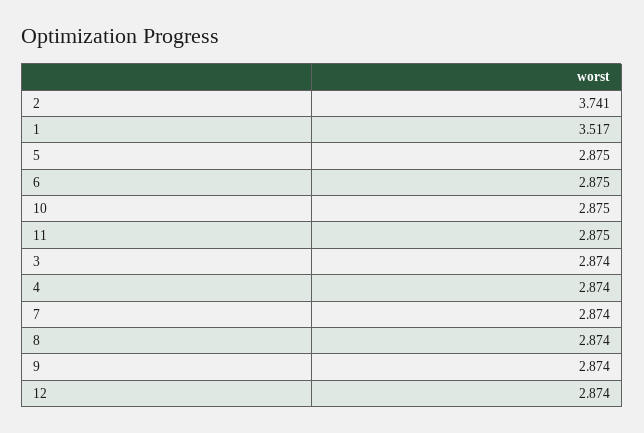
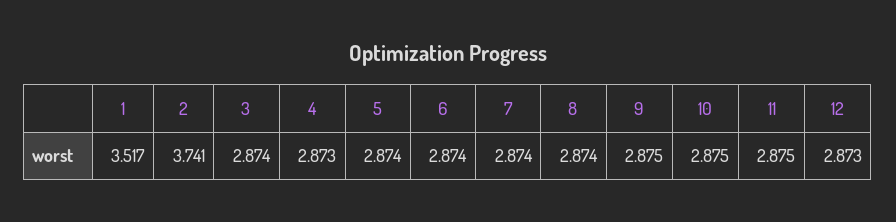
  {
    "2": 3.741,
    "1": 3.517,
-   "5": 2.875,
+   "5": 2.874,
-   "6": 2.875,
+   "6": 2.874,
    "10": 2.875,
    "11": 2.875,
    "3": 2.874,
-   "4": 2.874,
+   "4": 2.873,
    "7": 2.874,
    "8": 2.874,
-   "9": 2.874,
+   "9": 2.875,
-   "12": 2.874
+   "12": 2.873
  }

